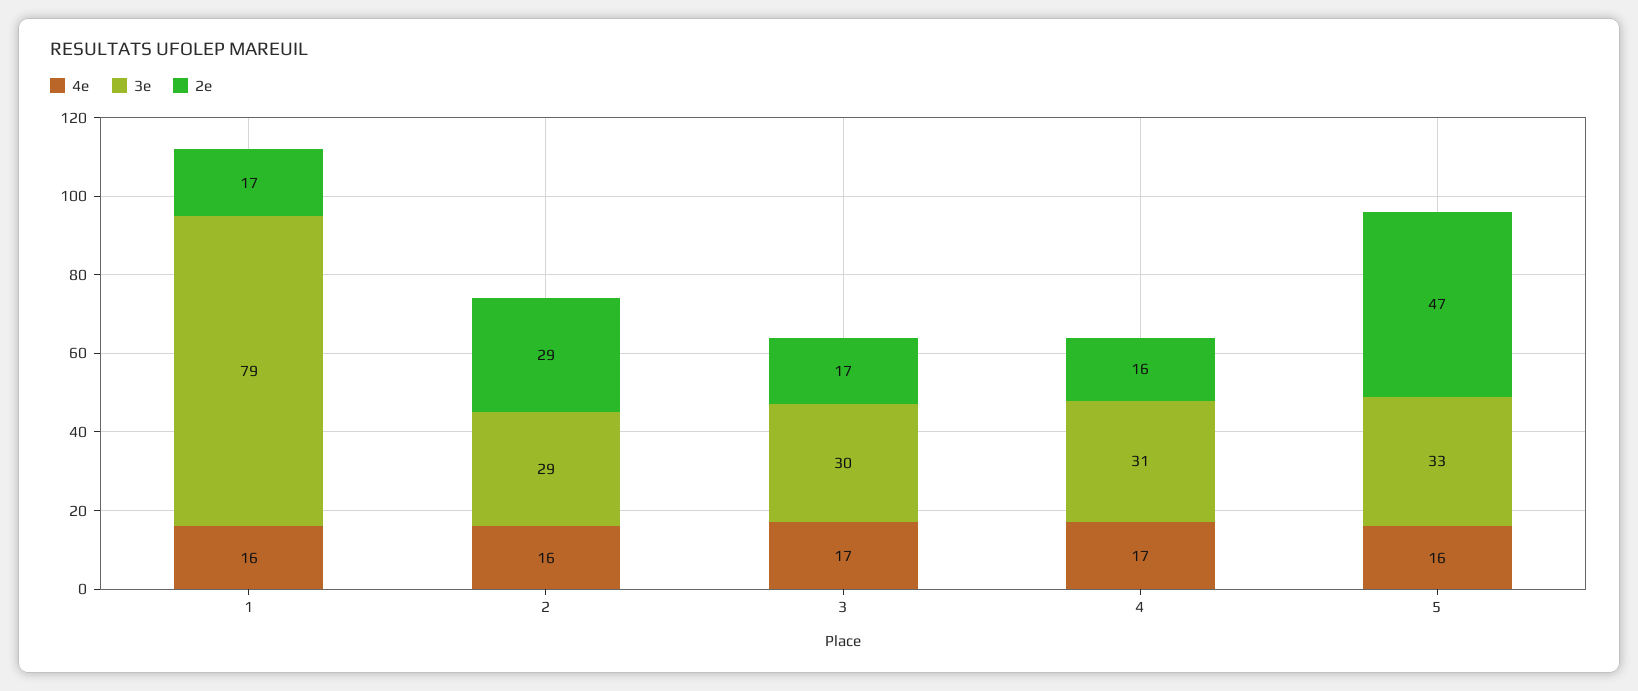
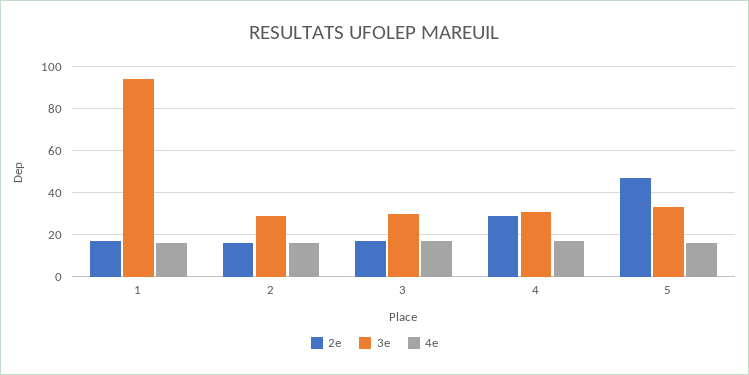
  {
    "4e": {
      "1": 16,
      "2": 16,
      "3": 17,
      "4": 17,
      "5": 16
    },
    "3e": {
-     "1": 79,
+     "1": 95,
      "2": 29,
      "3": 30,
      "4": 31,
      "5": 33
    },
    "2e": {
      "1": 17,
-     "2": 29,
+     "2": 15,
      "3": 17,
-     "4": 16,
+     "4": 30,
      "5": 47
    }
  }

